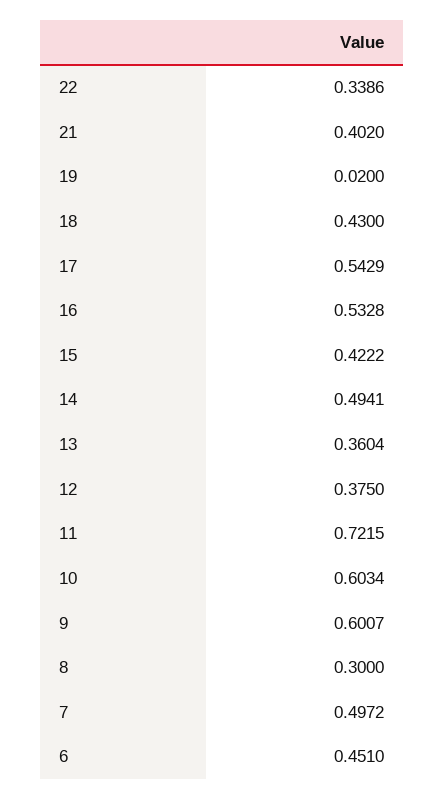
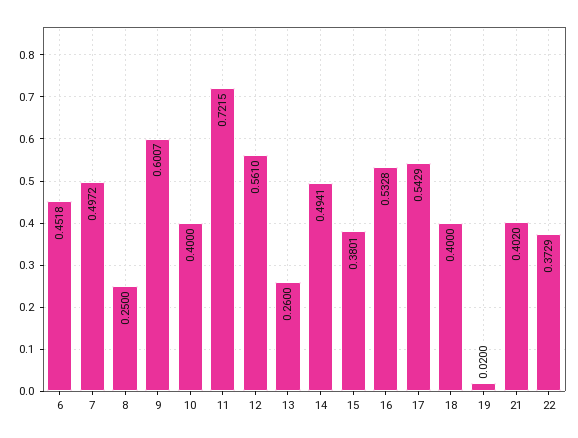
  {
-   "22": 0.3386,
+   "22": 0.3729,
    "21": 0.402,
    "19": 0.02,
-   "18": 0.43,
+   "18": 0.4,
    "17": 0.5429,
    "16": 0.5328,
-   "15": 0.4222,
+   "15": 0.3801,
    "14": 0.4941,
-   "13": 0.3604,
+   "13": 0.26,
-   "12": 0.375,
+   "12": 0.561,
    "11": 0.7215,
-   "10": 0.6034,
+   "10": 0.4,
    "9": 0.6007,
-   "8": 0.3,
+   "8": 0.25,
    "7": 0.4972,
-   "6": 0.451
+   "6": 0.4518
  }

